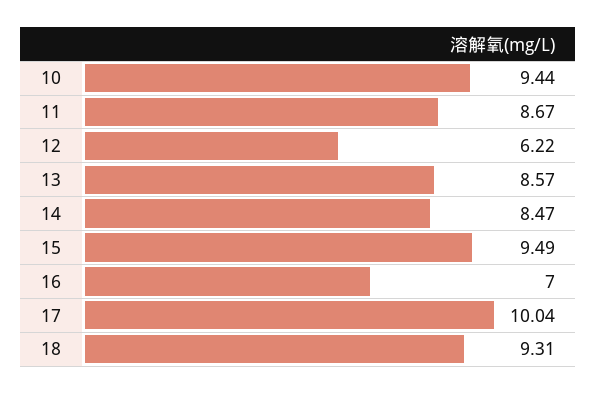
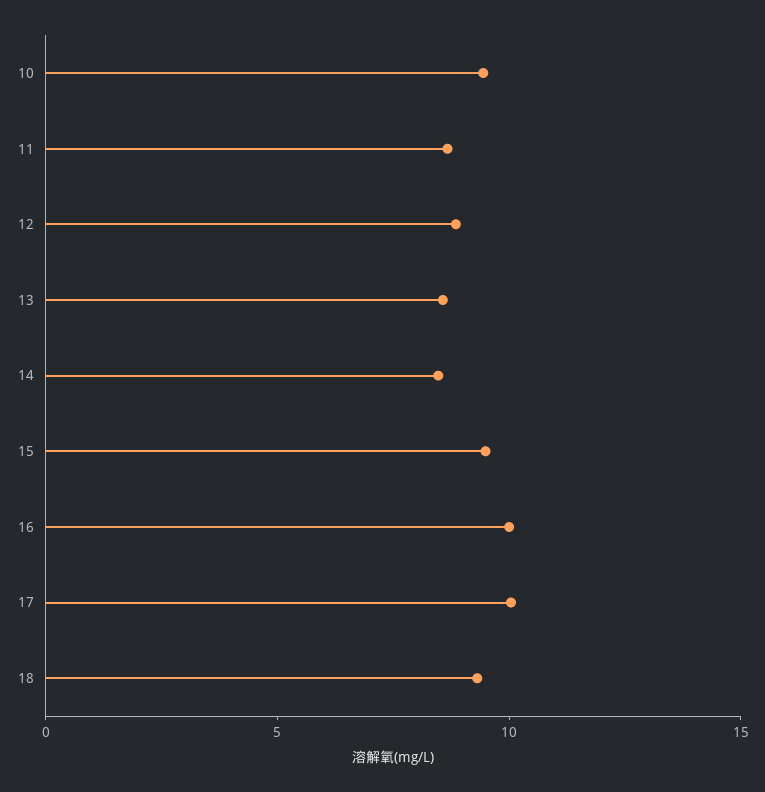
  {
    "10": 9.44,
    "11": 8.67,
-   "12": 6.22,
+   "12": 9,
    "13": 8.57,
    "14": 8.47,
    "15": 9.49,
-   "16": 7,
+   "16": 10,
    "17": 10.04,
    "18": 9.31
  }

